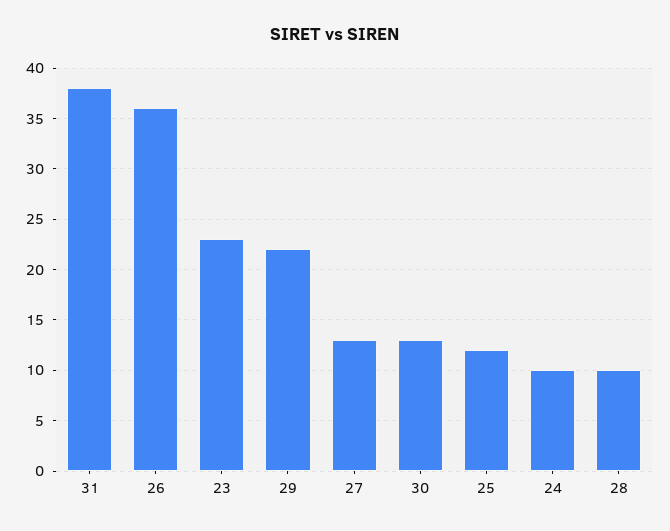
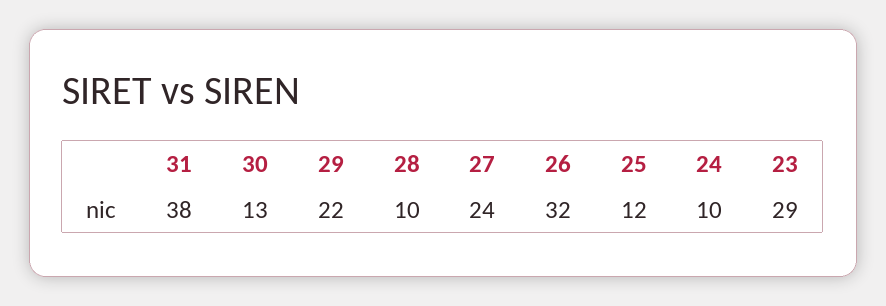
  {
    "31": 38,
-   "26": 36,
+   "26": 32,
-   "23": 23,
+   "23": 29,
    "29": 22,
-   "27": 13,
+   "27": 24,
    "30": 13,
    "25": 12,
    "24": 10,
    "28": 10
  }

